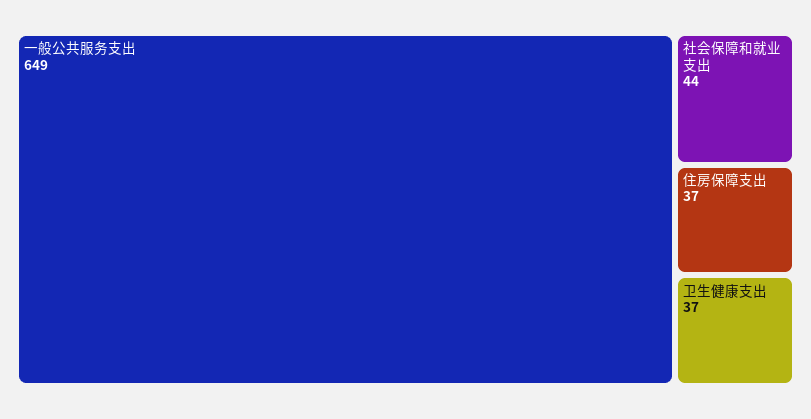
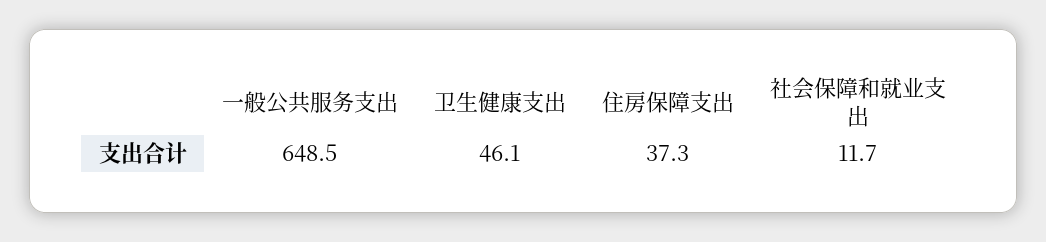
  {
    "一般公共服务支出": 648.5,
-   "社会保障和就业支出": 44,
+   "社会保障和就业支出": 11.7,
    "住房保障支出": 37.3,
-   "卫生健康支出": 37
+   "卫生健康支出": 46.1
  }

